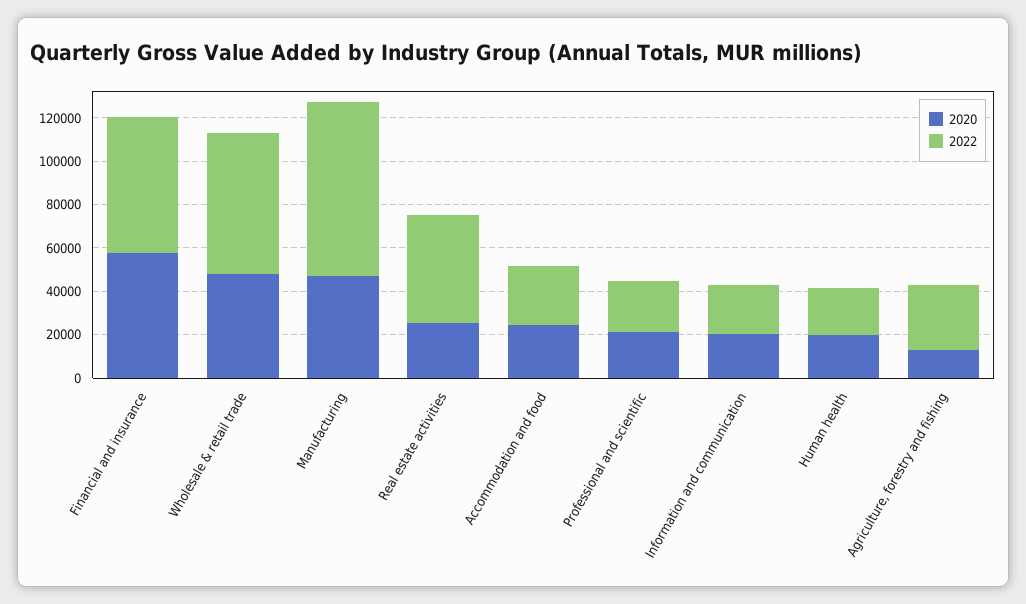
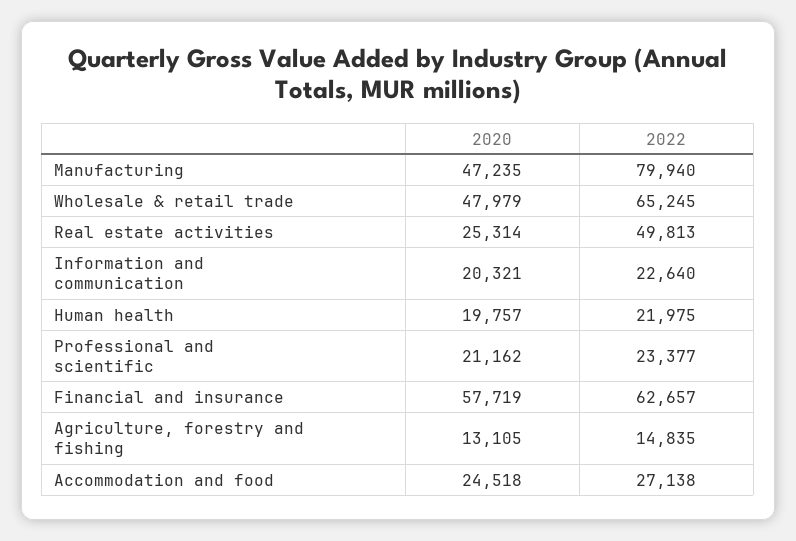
  {
    "2020": {
      "Financial and insurance": 57719,
      "Wholesale & retail trade": 47979,
      "Manufacturing": 47235,
      "Real estate activities": 25314,
      "Accommodation and food": 24518,
      "Professional and scientific": 21162,
      "Information and communication": 20321,
      "Human health": 19757,
      "Agriculture, forestry and fishing": 13105
    },
    "2022": {
      "Financial and insurance": 62657,
      "Wholesale & retail trade": 65245,
      "Manufacturing": 79940,
      "Real estate activities": 49813,
      "Accommodation and food": 27138,
      "Professional and scientific": 23377,
      "Information and communication": 22640,
      "Human health": 21975,
-     "Agriculture, forestry and fishing": 30000
+     "Agriculture, forestry and fishing": 14835
    }
  }

